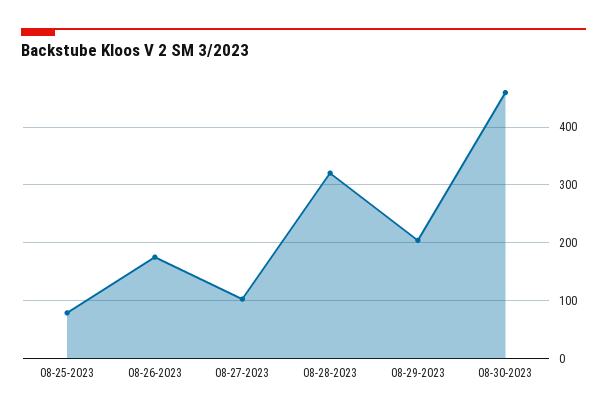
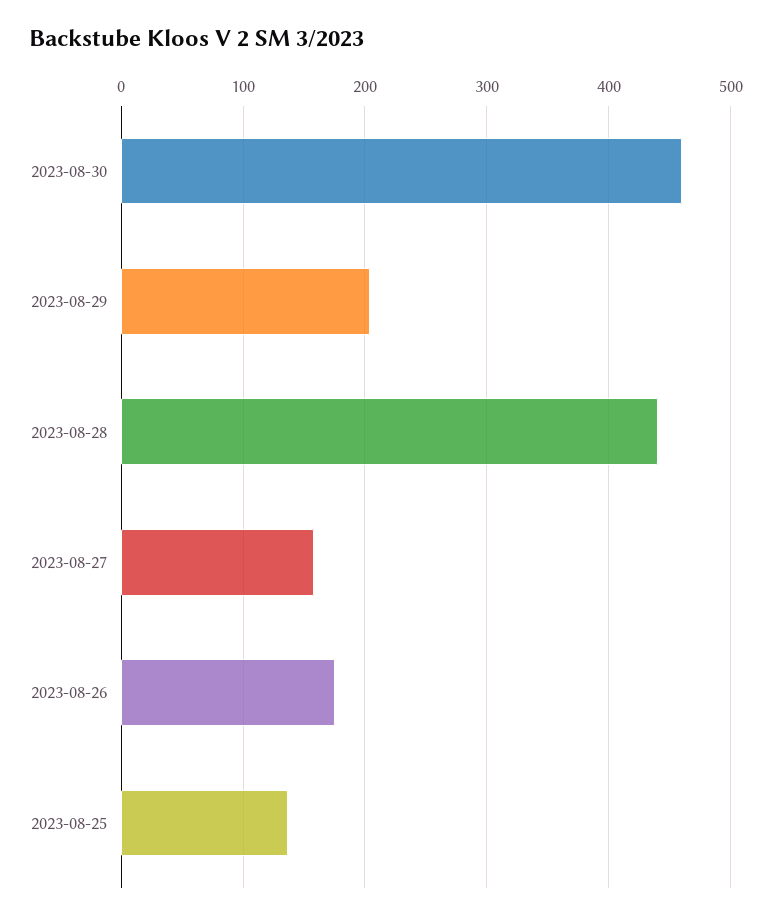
  {
-   "08-25-2023": 80,
+   "08-25-2023": 140,
    "08-26-2023": 180,
-   "08-27-2023": 100,
+   "08-27-2023": 160,
-   "08-28-2023": 320,
+   "08-28-2023": 440,
    "08-29-2023": 200,
    "08-30-2023": 460
  }

